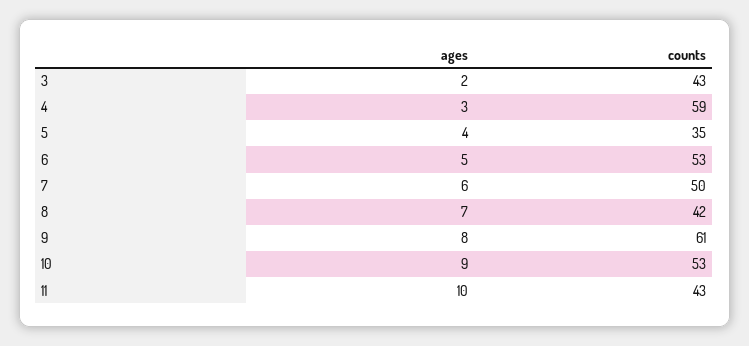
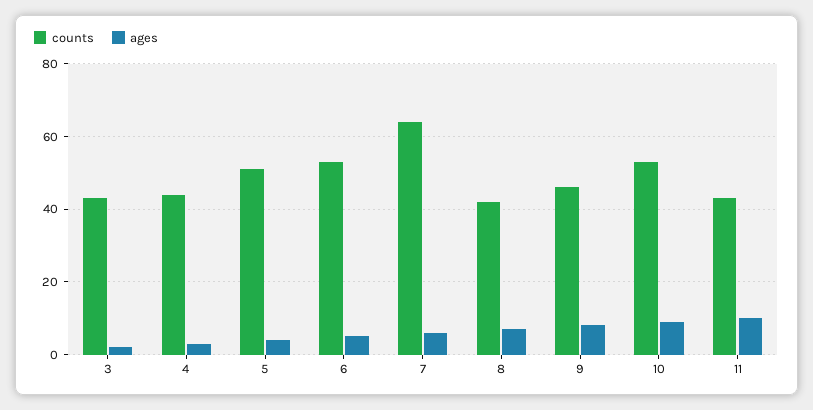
  {
    "ages": {
      "3": 2,
      "4": 3,
      "5": 4,
      "6": 5,
      "7": 6,
      "8": 7,
      "9": 8,
      "10": 9,
      "11": 10
    },
    "counts": {
      "3": 43,
-     "4": 59,
+     "4": 45,
-     "5": 35,
+     "5": 50,
      "6": 53,
-     "7": 50,
+     "7": 65,
      "8": 42,
-     "9": 61,
+     "9": 45,
      "10": 53,
      "11": 43
    }
  }

